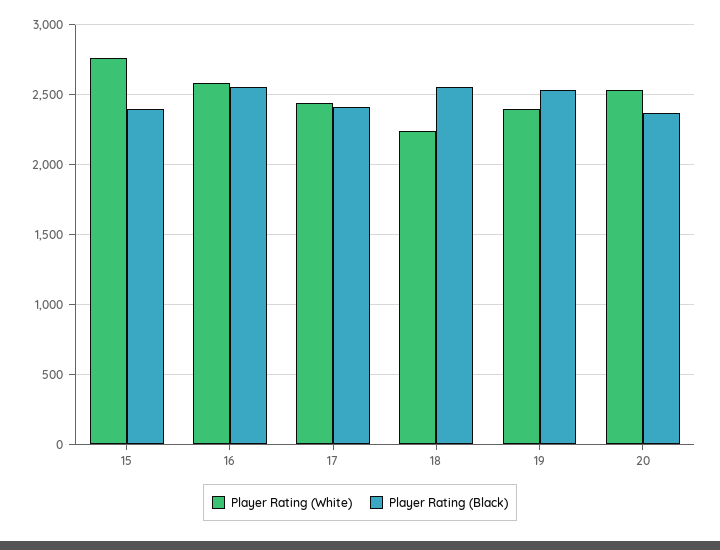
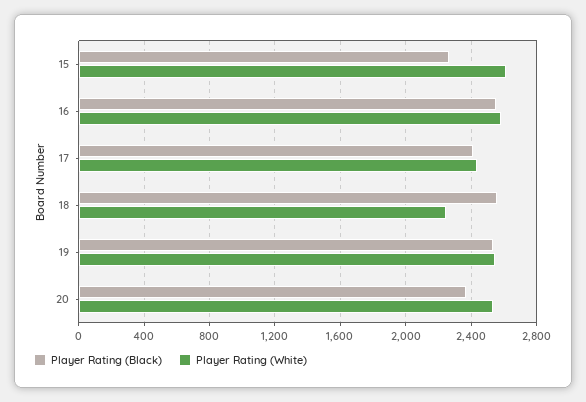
  {
    "Player Rating (White)": {
-     "15": 2750,
+     "15": 2600,
      "16": 2600,
      "17": 2450,
      "18": 2250,
-     "19": 2400,
+     "19": 2550,
      "20": 2550
    },
    "Player Rating (Black)": {
-     "15": 2400,
+     "15": 2250,
      "16": 2550,
      "17": 2400,
      "18": 2550,
      "19": 2550,
      "20": 2350
    }
  }

